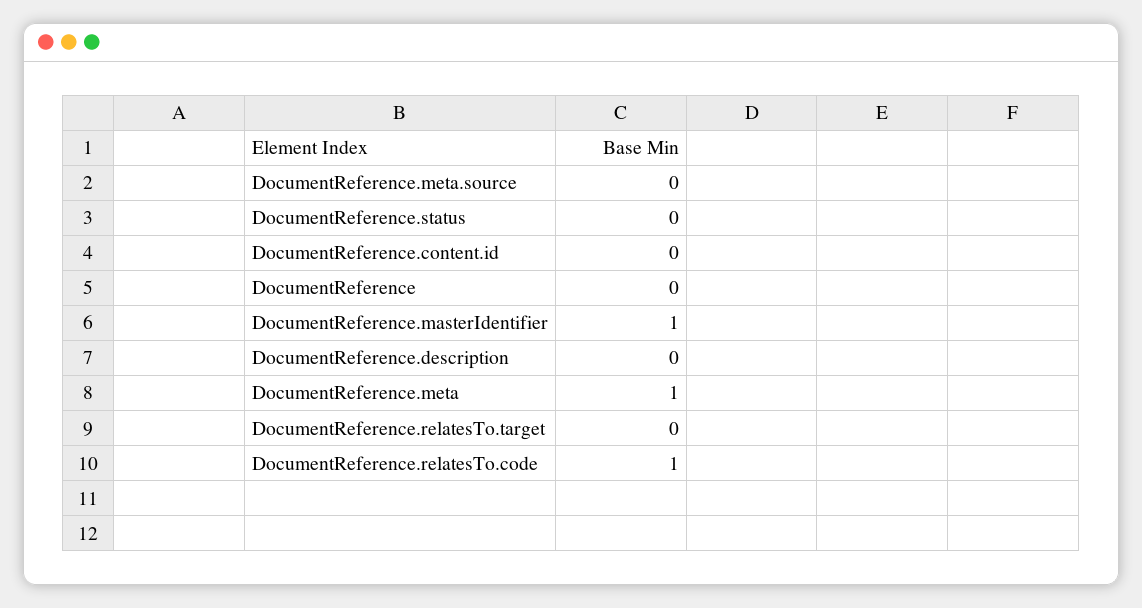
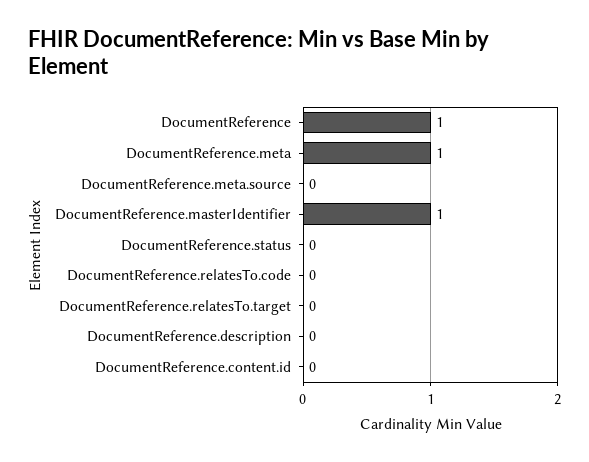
  {
    "DocumentReference.meta.source": 0,
    "DocumentReference.status": 0,
    "DocumentReference.content.id": 0,
-   "DocumentReference": 0,
+   "DocumentReference": 1,
    "DocumentReference.masterIdentifier": 1,
    "DocumentReference.description": 0,
    "DocumentReference.meta": 1,
    "DocumentReference.relatesTo.target": 0,
-   "DocumentReference.relatesTo.code": 1
+   "DocumentReference.relatesTo.code": 0
  }

